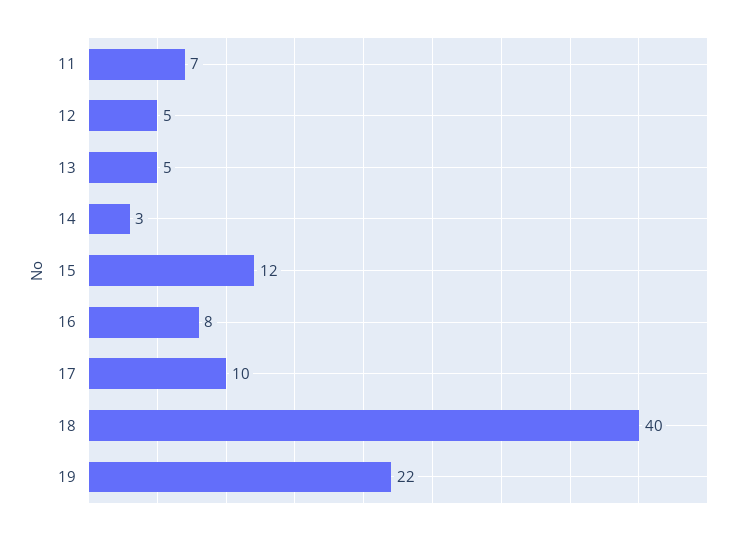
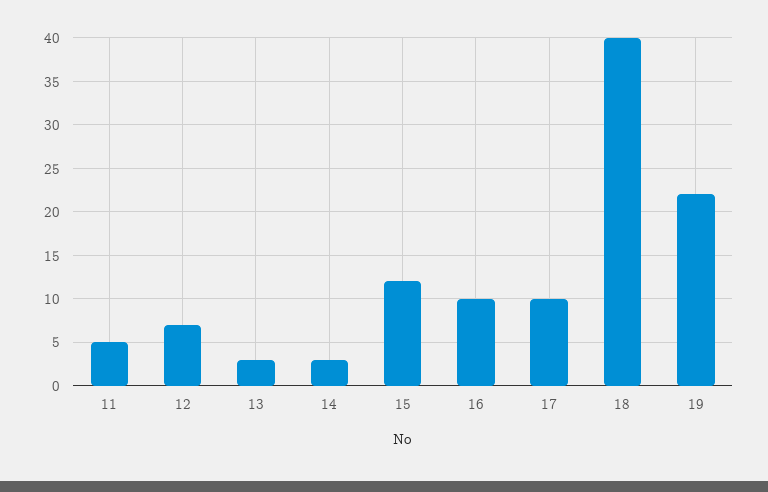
  {
-   "11": 7,
+   "11": 5,
-   "12": 5,
+   "12": 7,
-   "13": 5,
+   "13": 3,
    "14": 3,
    "15": 12,
-   "16": 8,
+   "16": 10,
    "17": 10,
    "18": 40,
    "19": 22
  }

